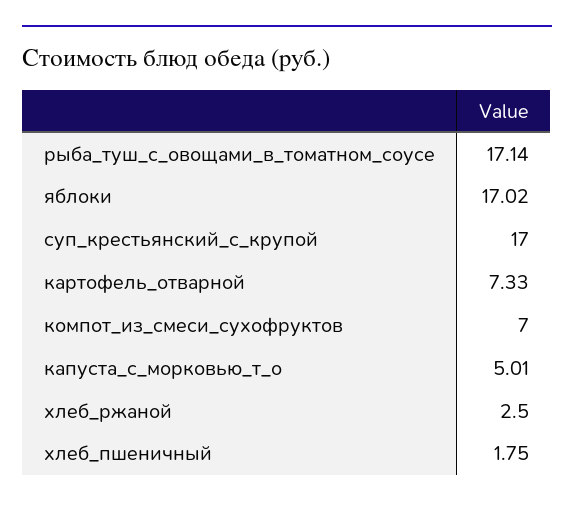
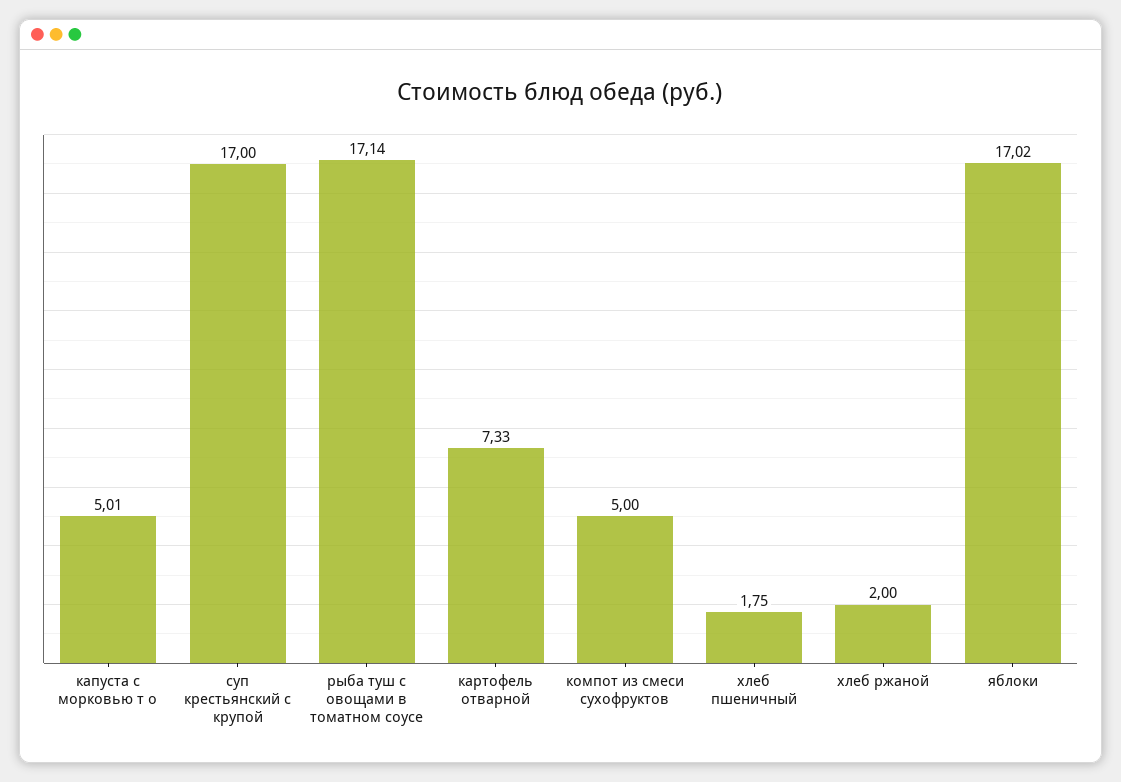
  {
    "рыба_туш_с_овощами_в_томатном_соусе": 17.14,
    "яблоки": 17.02,
    "суп_крестьянский_с_крупой": 17,
    "картофель_отварной": 7.33,
-   "компот_из_смеси_сухофруктов": 7,
+   "компот_из_смеси_сухофруктов": 5,
    "капуста_с_морковью_т_о": 5.01,
-   "хлеб_ржаной": 2.5,
+   "хлеб_ржаной": 2,
    "хлеб_пшеничный": 1.75
  }

